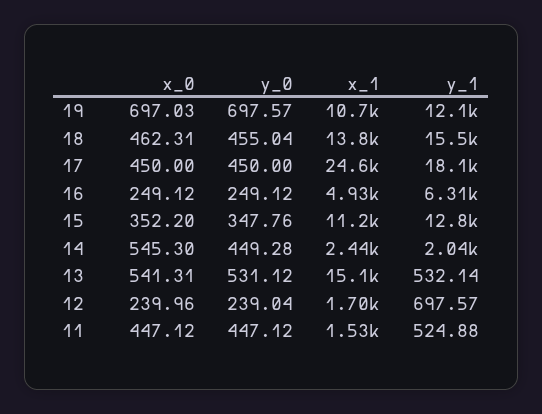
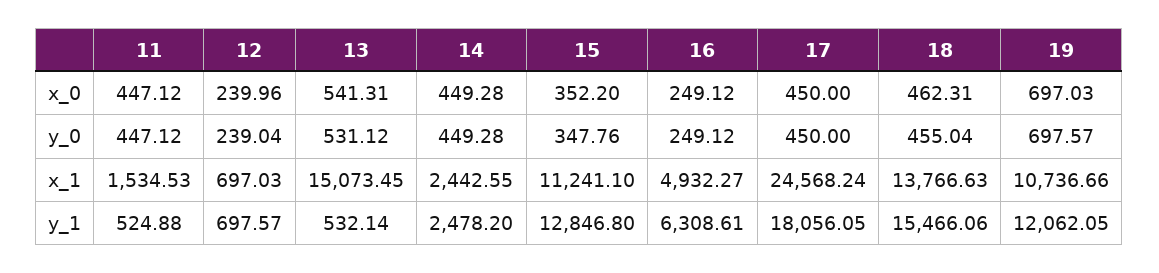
  {
    "x_0": {
      "19": 697.03,
      "18": 462.31,
      "17": 450,
      "16": 249.12,
      "15": 352.2,
-     "14": 545.3,
+     "14": 449.28,
      "13": 541.31,
      "12": 239.96,
      "11": 447.12
    },
    "y_0": {
      "19": 697.57,
      "18": 455.04,
      "17": 450,
      "16": 249.12,
      "15": 347.76,
      "14": 449.28,
      "13": 531.12,
      "12": 239.04,
      "11": 447.12
    },
    "x_1": {
      "19": 10736.66,
      "18": 13766.63,
      "17": 24568.24,
      "16": 4932.27,
      "15": 11241.1,
      "14": 2442.55,
      "13": 15073.45,
-     "12": 1700,
+     "12": 697.03,
      "11": 1534.53
    },
    "y_1": {
      "19": 12062.05,
      "18": 15466.06,
      "17": 18056.05,
      "16": 6308.61,
      "15": 12846.8,
-     "14": 2040,
+     "14": 2478.2,
      "13": 532.14,
      "12": 697.57,
      "11": 524.88
    }
  }

